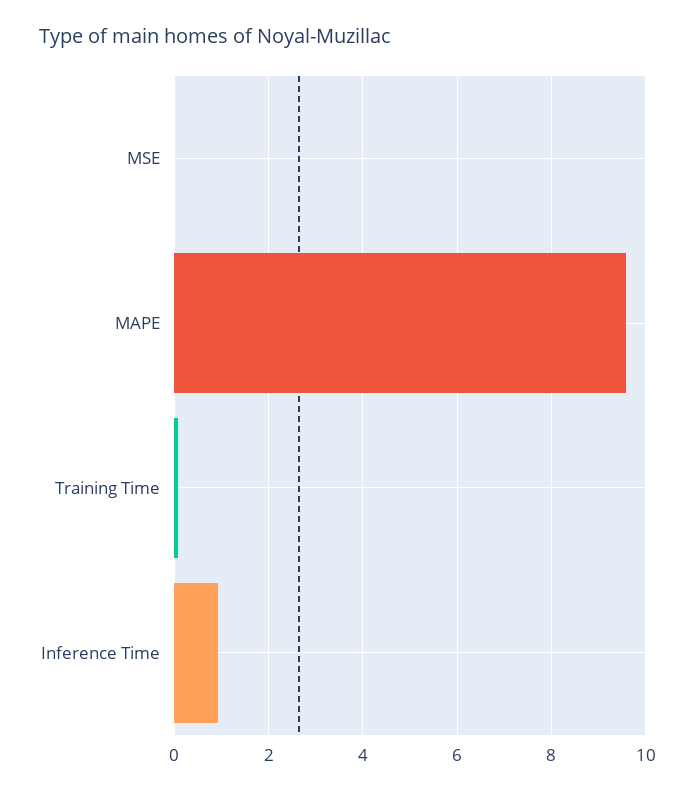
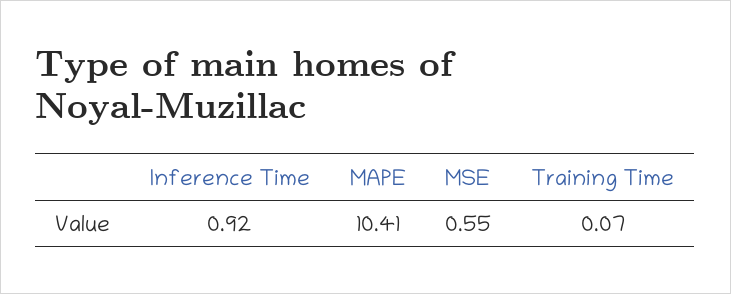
  {
-   "MSE": 0,
+   "MSE": 0.55,
-   "MAPE": 9.6,
+   "MAPE": 10.41,
    "Training Time": 0.07,
    "Inference Time": 0.92
  }

